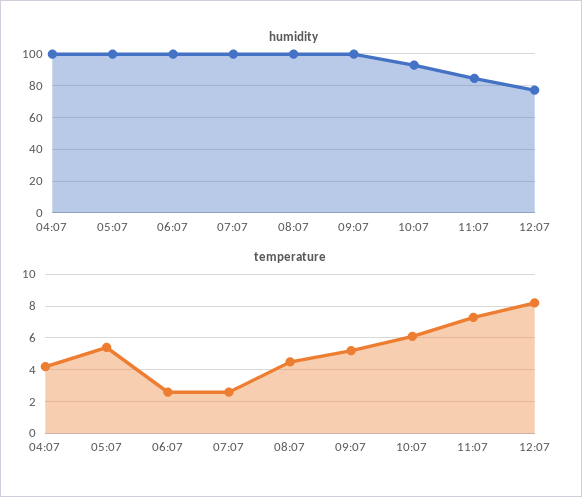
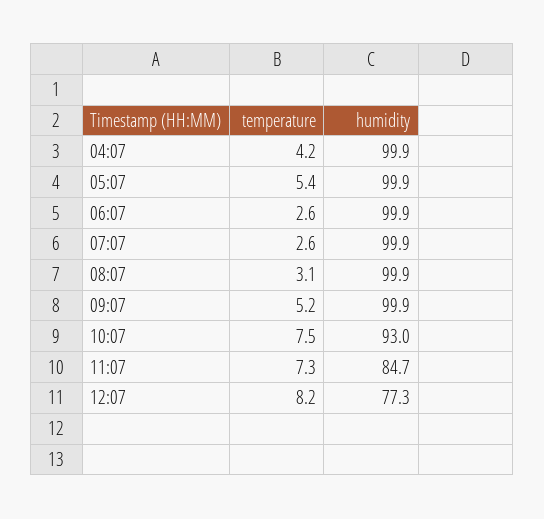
  {
    "humidity": {
      "04:07": 99.9,
      "05:07": 99.9,
      "06:07": 99.9,
      "07:07": 99.9,
      "08:07": 99.9,
      "09:07": 99.9,
      "10:07": 93,
      "11:07": 84.7,
      "12:07": 77.3
    },
    "temperature": {
      "04:07": 4.2,
      "05:07": 5.4,
      "06:07": 2.6,
      "07:07": 2.6,
-     "08:07": 4.5,
+     "08:07": 3.1,
      "09:07": 5.2,
-     "10:07": 6,
+     "10:07": 7.5,
      "11:07": 7.3,
      "12:07": 8.2
    }
  }

